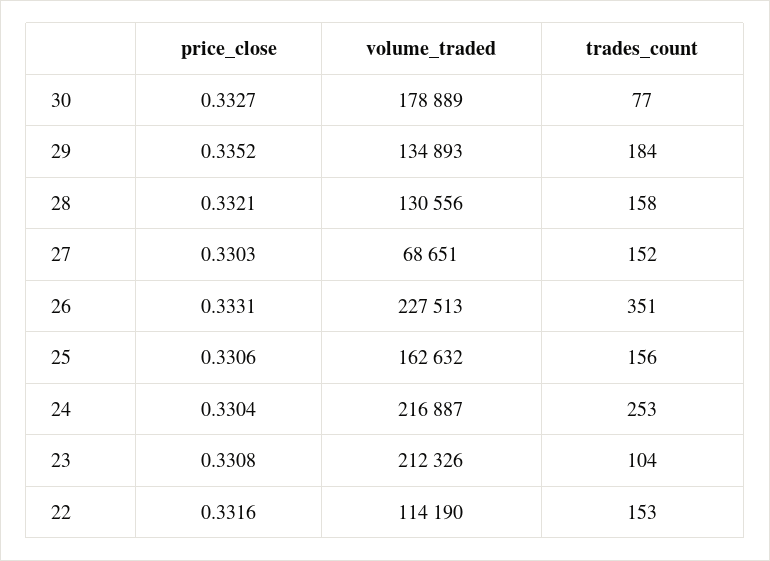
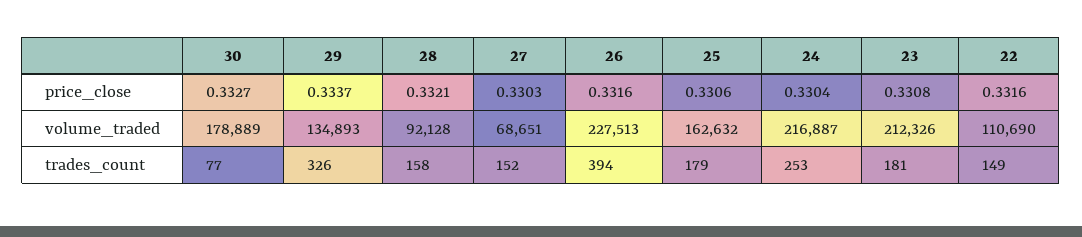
  {
    "price_close": {
      "30": 0.3327,
-     "29": 0.3352,
+     "29": 0.3337,
      "28": 0.3321,
      "27": 0.3303,
-     "26": 0.3331,
+     "26": 0.3316,
      "25": 0.3306,
      "24": 0.3304,
      "23": 0.3308,
      "22": 0.3316
    },
    "volume_traded": {
      "30": 178889,
      "29": 134893,
-     "28": 130556,
+     "28": 92128,
      "27": 68651,
      "26": 227513,
      "25": 162632,
      "24": 216887,
      "23": 212326,
-     "22": 114190
+     "22": 110690
    },
    "trades_count": {
      "30": 77,
-     "29": 184,
+     "29": 326,
      "28": 158,
      "27": 152,
-     "26": 351,
+     "26": 394,
-     "25": 156,
+     "25": 179,
      "24": 253,
-     "23": 104,
+     "23": 181,
-     "22": 153
+     "22": 149
    }
  }

